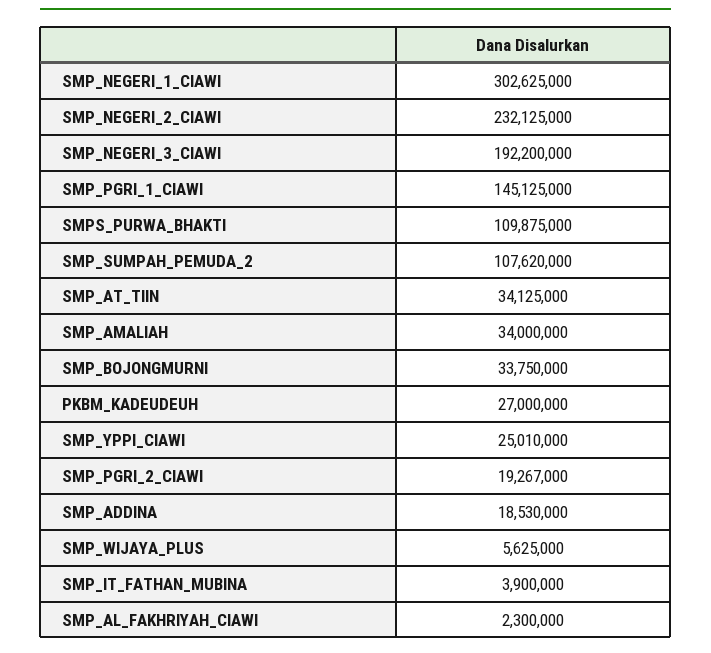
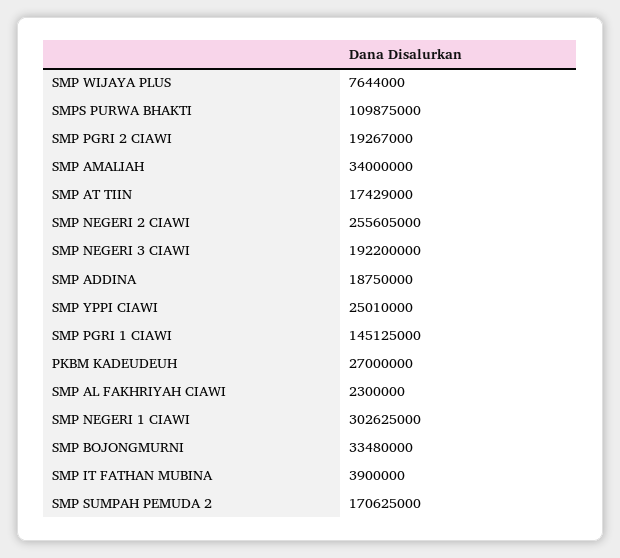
  {
    "SMP_NEGERI_1_CIAWI": 302625000,
-   "SMP_NEGERI_2_CIAWI": 232125000,
+   "SMP_NEGERI_2_CIAWI": 255605000,
    "SMP_NEGERI_3_CIAWI": 192200000,
    "SMP_PGRI_1_CIAWI": 145125000,
    "SMPS_PURWA_BHAKTI": 109875000,
-   "SMP_SUMPAH_PEMUDA_2": 107620000,
+   "SMP_SUMPAH_PEMUDA_2": 170625000,
-   "SMP_AT_TIIN": 34125000,
+   "SMP_AT_TIIN": 17429000,
    "SMP_AMALIAH": 34000000,
-   "SMP_BOJONGMURNI": 33750000,
+   "SMP_BOJONGMURNI": 33480000,
    "PKBM_KADEUDEUH": 27000000,
    "SMP_YPPI_CIAWI": 25010000,
    "SMP_PGRI_2_CIAWI": 19267000,
-   "SMP_ADDINA": 18530000,
+   "SMP_ADDINA": 18750000,
-   "SMP_WIJAYA_PLUS": 5625000,
+   "SMP_WIJAYA_PLUS": 7644000,
    "SMP_IT_FATHAN_MUBINA": 3900000,
    "SMP_AL_FAKHRIYAH_CIAWI": 2300000
  }

